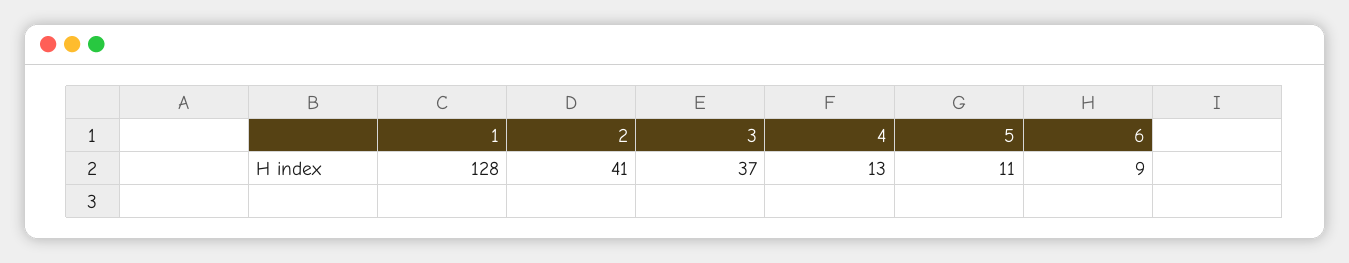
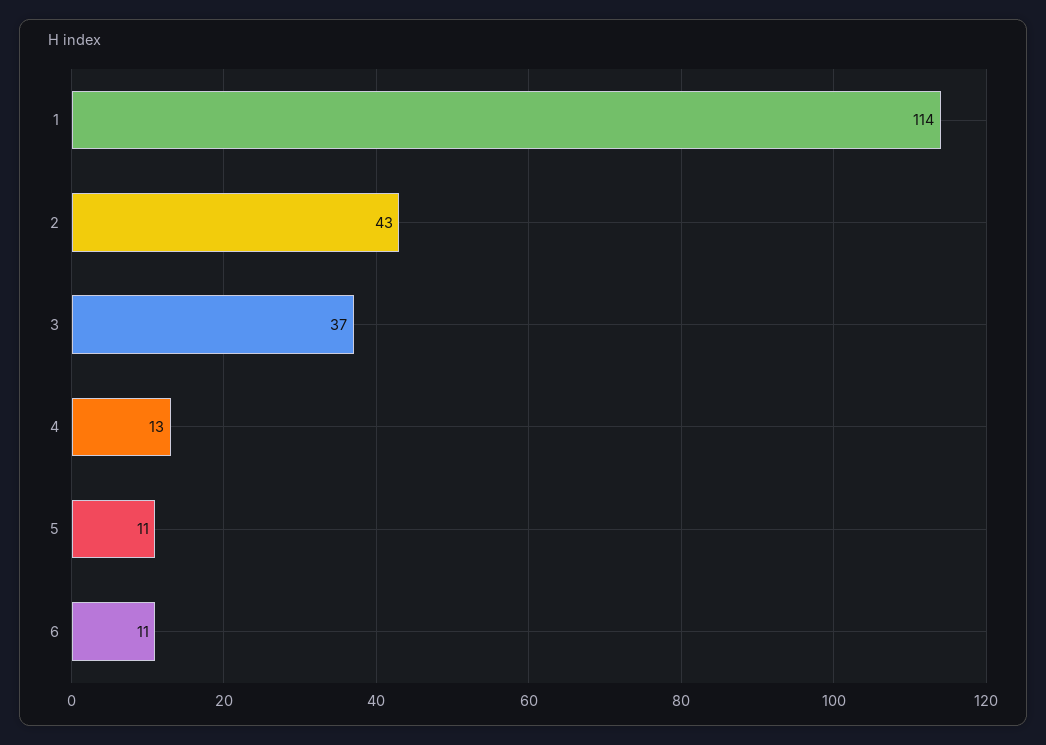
  {
-   "1": 128,
+   "1": 114,
-   "2": 41,
+   "2": 43,
    "3": 37,
    "4": 13,
    "5": 11,
-   "6": 9
+   "6": 11
  }

